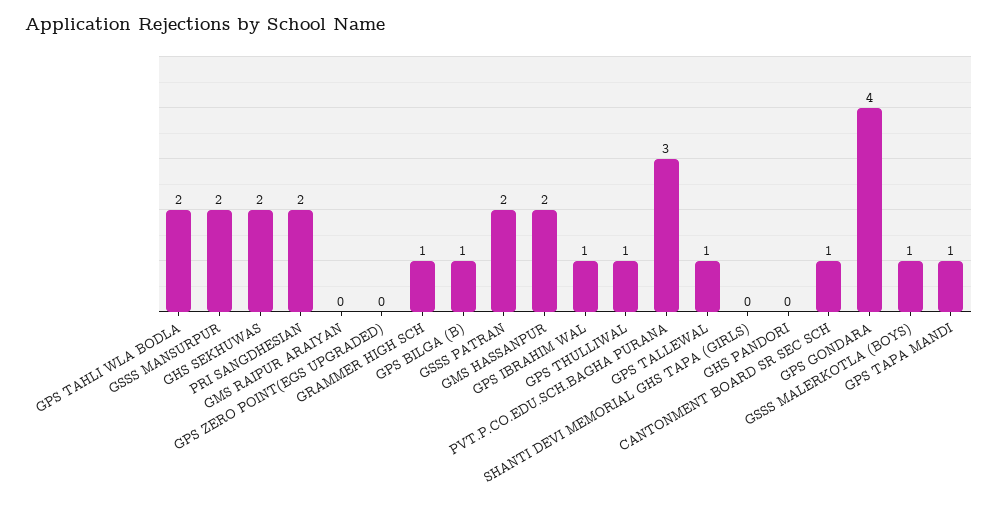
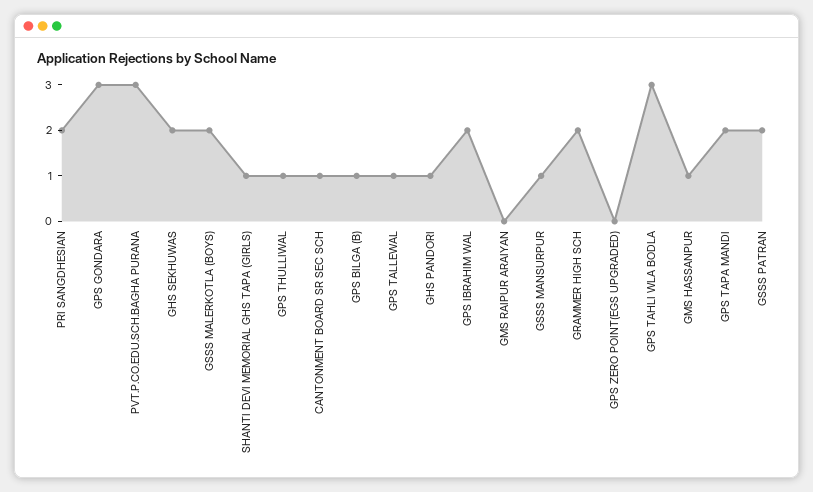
  {
-   "GPS TAHLI WLA BODLA": 2,
+   "GPS TAHLI WLA BODLA": 3,
-   "GSSS MANSURPUR": 2,
+   "GSSS MANSURPUR": 1,
    "GHS SEKHUWAS": 2,
    "PRI SANGDHESIAN": 2,
    "GMS RAIPUR ARAIYAN": 0,
    "GPS ZERO POINT(EGS UPGRADED)": 0,
-   "GRAMMER HIGH SCH": 1,
+   "GRAMMER HIGH SCH": 2,
    "GPS BILGA (B)": 1,
    "GSSS PATRAN": 2,
-   "GMS HASSANPUR": 2,
+   "GMS HASSANPUR": 1,
-   "GPS IBRAHIM WAL": 1,
+   "GPS IBRAHIM WAL": 2,
    "GPS THULLIWAL": 1,
    "PVT.P.CO.EDU.SCH.BAGHA PURANA": 3,
    "GPS TALLEWAL": 1,
-   "SHANTI DEVI MEMORIAL GHS TAPA (GIRLS)": 0,
+   "SHANTI DEVI MEMORIAL GHS TAPA (GIRLS)": 1,
-   "GHS PANDORI": 0,
+   "GHS PANDORI": 1,
    "CANTONMENT BOARD SR SEC SCH": 1,
-   "GPS GONDARA": 4,
+   "GPS GONDARA": 3,
-   "GSSS MALERKOTLA (BOYS)": 1,
+   "GSSS MALERKOTLA (BOYS)": 2,
-   "GPS TAPA MANDI": 1
+   "GPS TAPA MANDI": 2
  }

